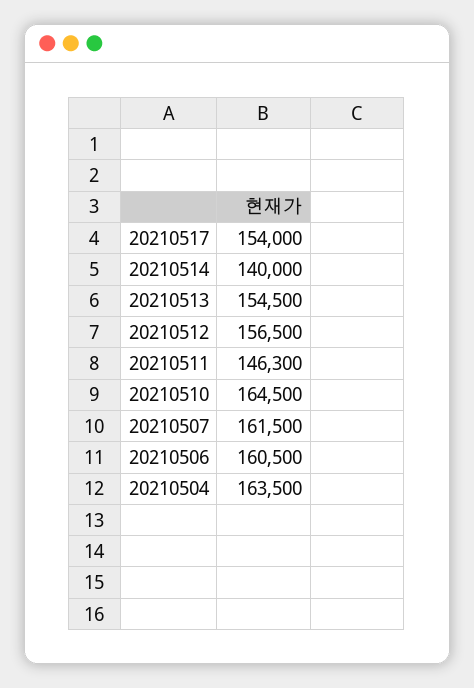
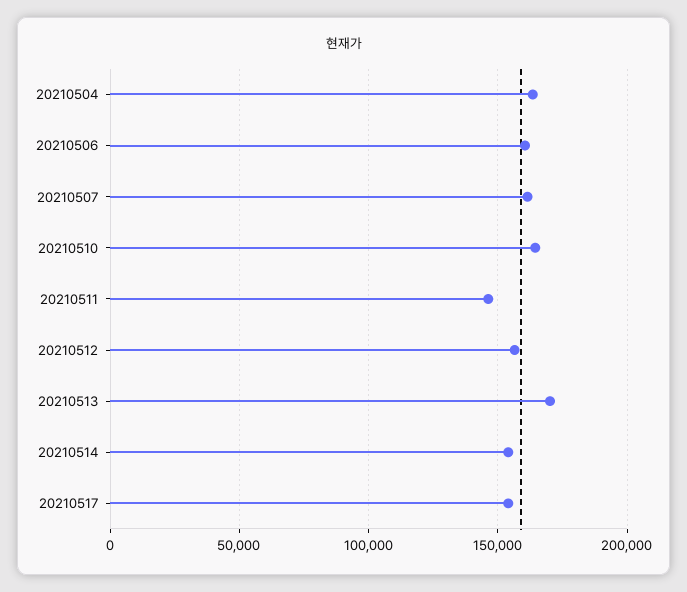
  {
    "20210517": 154000,
-   "20210514": 140000,
+   "20210514": 155000,
-   "20210513": 154500,
+   "20210513": 170000,
    "20210512": 156500,
    "20210511": 146300,
    "20210510": 164500,
    "20210507": 161500,
    "20210506": 160500,
    "20210504": 163500
  }

